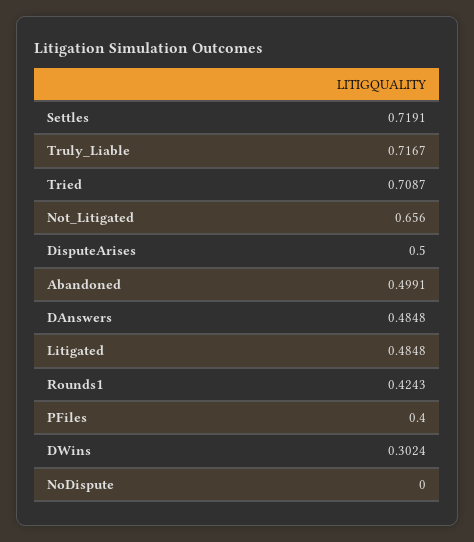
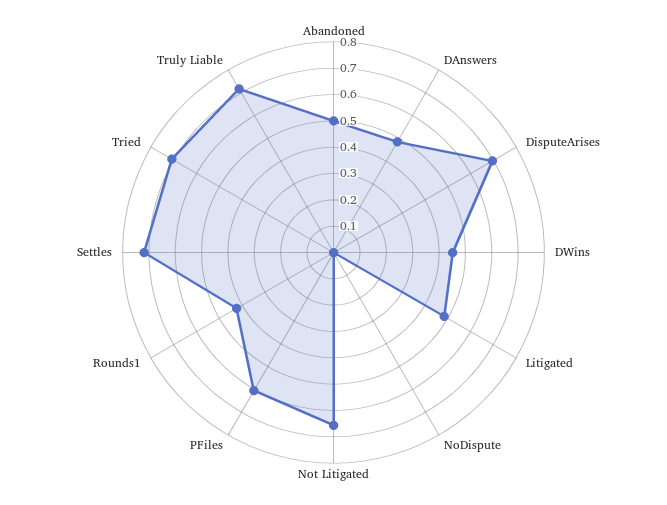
  {
    "Settles": 0.7191,
    "Truly_Liable": 0.7167,
    "Tried": 0.7087,
    "Not_Litigated": 0.656,
-   "DisputeArises": 0.5,
+   "DisputeArises": 0.7,
    "Abandoned": 0.4991,
    "DAnswers": 0.4848,
    "Litigated": 0.4848,
    "Rounds1": 0.4243,
-   "PFiles": 0.4,
+   "PFiles": 0.6,
-   "DWins": 0.3024,
+   "DWins": 0.45,
    "NoDispute": 0
  }

